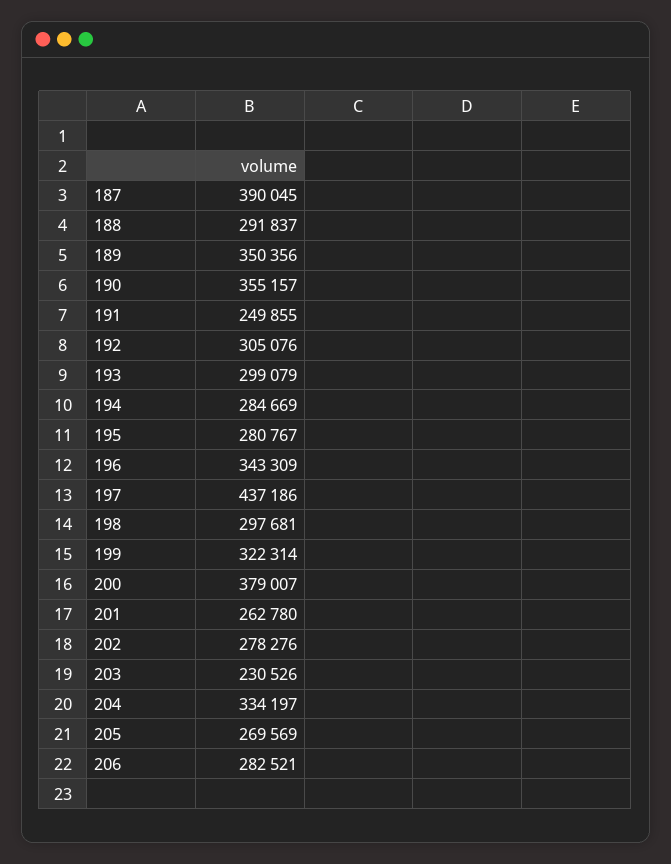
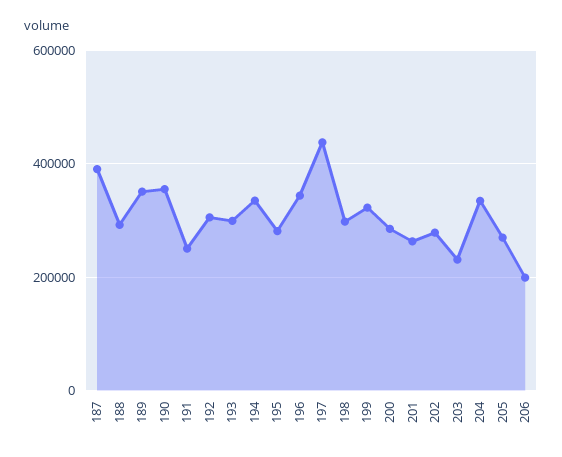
  {
    "187": 390045,
    "188": 291837,
    "189": 350356,
    "190": 355157,
    "191": 249855,
    "192": 305076,
    "193": 299079,
-   "194": 284669,
+   "194": 340000,
    "195": 280767,
    "196": 343309,
    "197": 437186,
    "198": 297681,
    "199": 322314,
-   "200": 379007,
+   "200": 280000,
    "201": 262780,
    "202": 278276,
    "203": 230526,
    "204": 334197,
    "205": 269569,
-   "206": 282521
+   "206": 200000
  }

